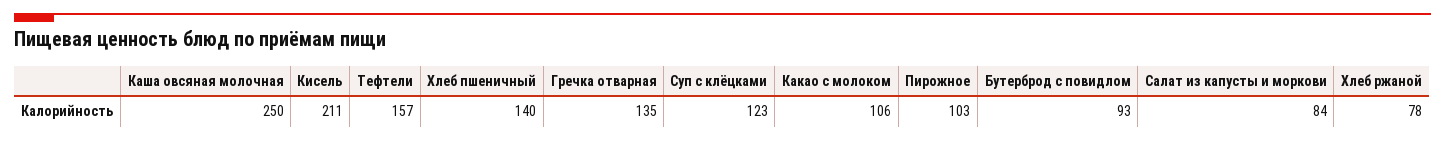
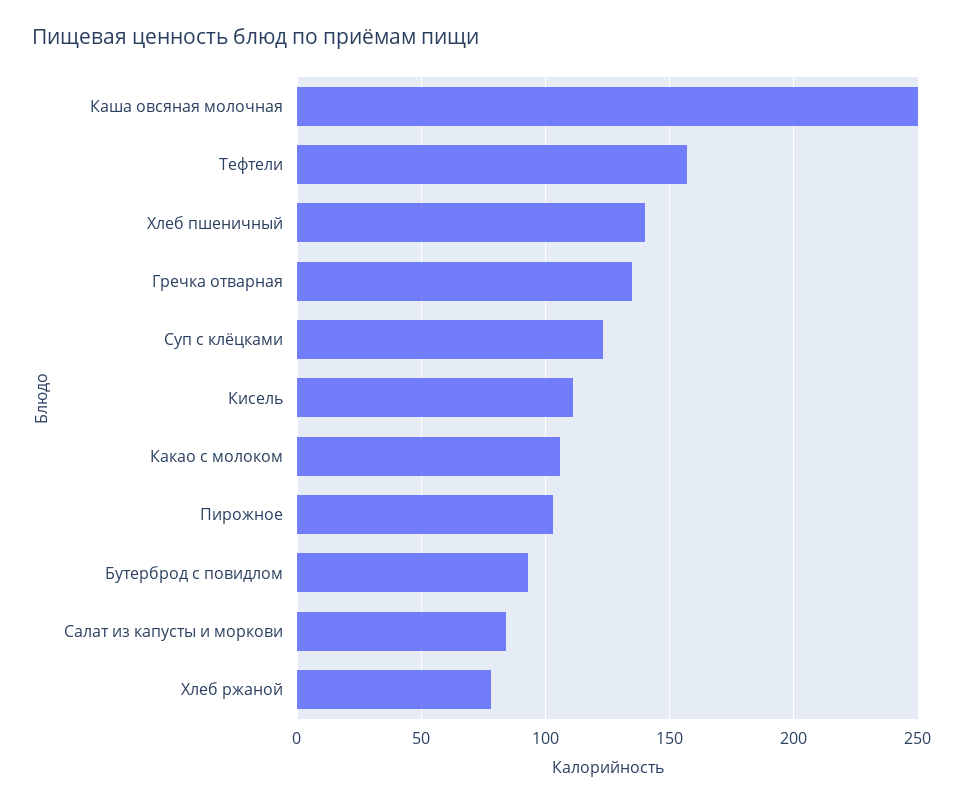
  {
    "Каша овсяная молочная": 250,
-   "Кисель": 211,
+   "Кисель": 110,
    "Тефтели": 157,
    "Хлеб пшеничный": 140,
    "Гречка отварная": 135,
    "Суп с клёцками": 123,
    "Какао с молоком": 106,
    "Пирожное": 103,
    "Бутерброд с повидлом": 93,
    "Салат из капусты и моркови": 84,
    "Хлеб ржаной": 78
  }

